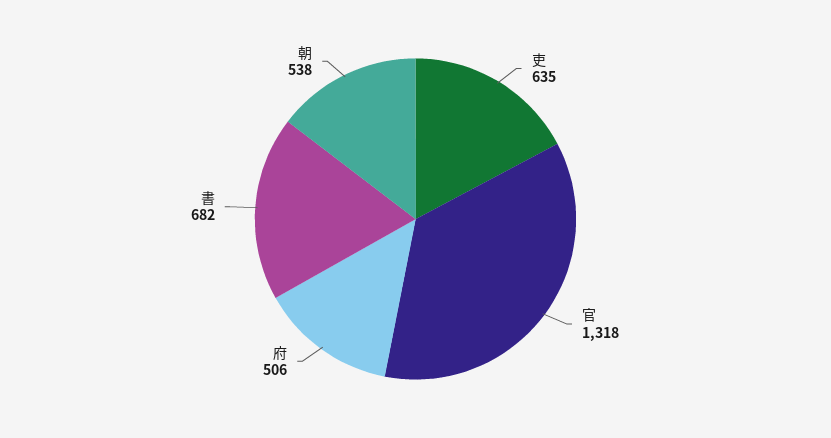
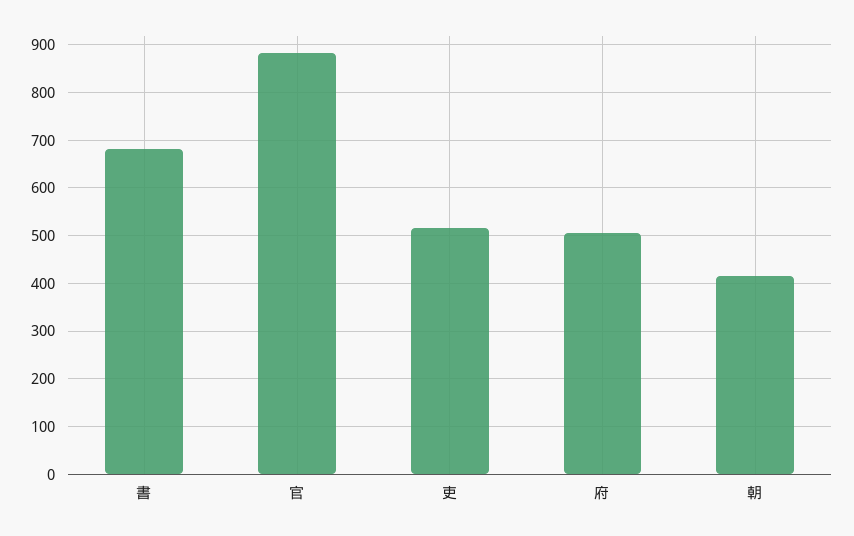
  {
-   "吏": 635,
+   "吏": 520,
-   "官": 1318,
+   "官": 880,
    "府": 506,
    "書": 682,
-   "朝": 538
+   "朝": 420
  }

